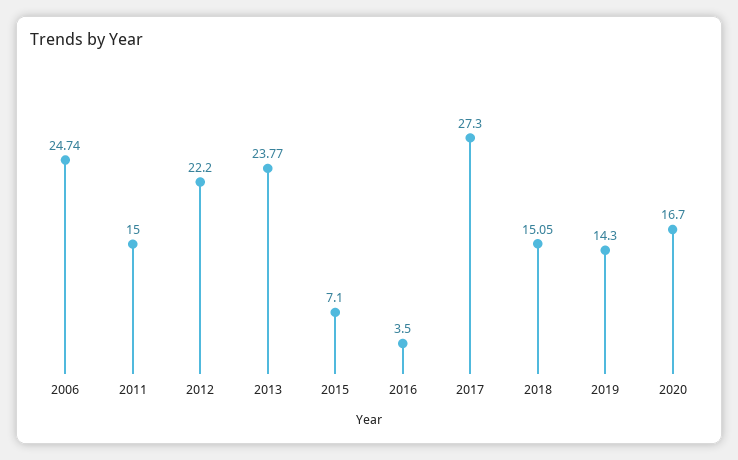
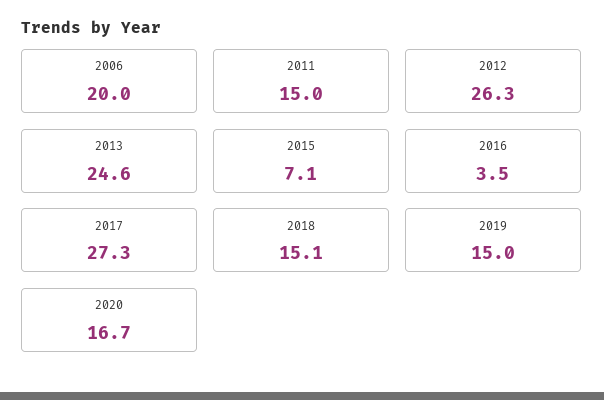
  {
-   "2006": 24.74,
+   "2006": 20,
    "2011": 15,
-   "2012": 22.2,
+   "2012": 26.3,
-   "2013": 23.77,
+   "2013": 24.6,
    "2015": 7.1,
    "2016": 3.5,
    "2017": 27.3,
    "2018": 15.05,
-   "2019": 14.3,
+   "2019": 15,
    "2020": 16.7
  }

